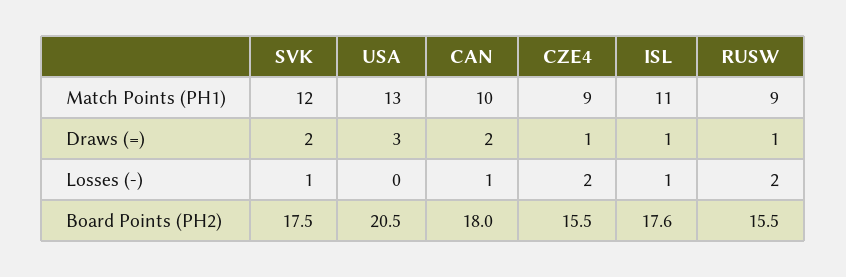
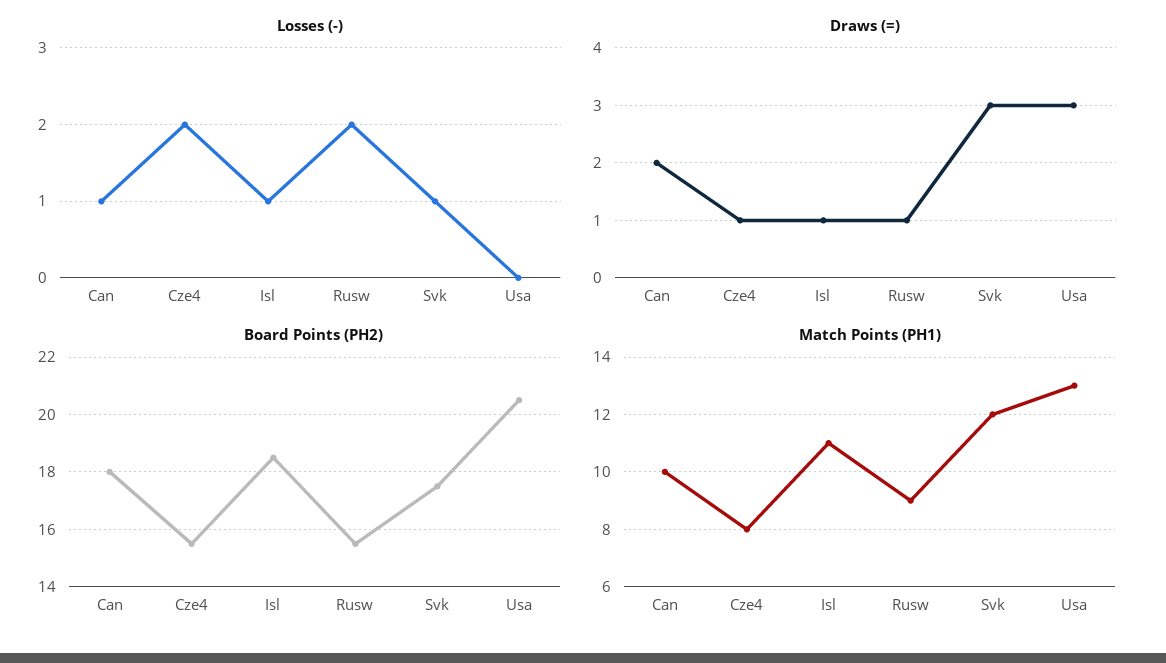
  {
    "Match Points (PH1)": {
      "SVK": 12,
      "USA": 13,
      "CAN": 10,
-     "CZE4": 9,
+     "CZE4": 8,
      "ISL": 11,
      "RUSW": 9
    },
    "Draws (=)": {
-     "SVK": 2,
+     "SVK": 3,
      "USA": 3,
      "CAN": 2,
      "CZE4": 1,
      "ISL": 1,
      "RUSW": 1
    },
    "Losses (-)": {
      "SVK": 1,
      "USA": 0,
      "CAN": 1,
      "CZE4": 2,
      "ISL": 1,
      "RUSW": 2
    },
    "Board Points (PH2)": {
      "SVK": 17.5,
      "USA": 20.5,
      "CAN": 18,
      "CZE4": 15.5,
-     "ISL": 17.6,
+     "ISL": 18.5,
      "RUSW": 15.5
    }
  }

